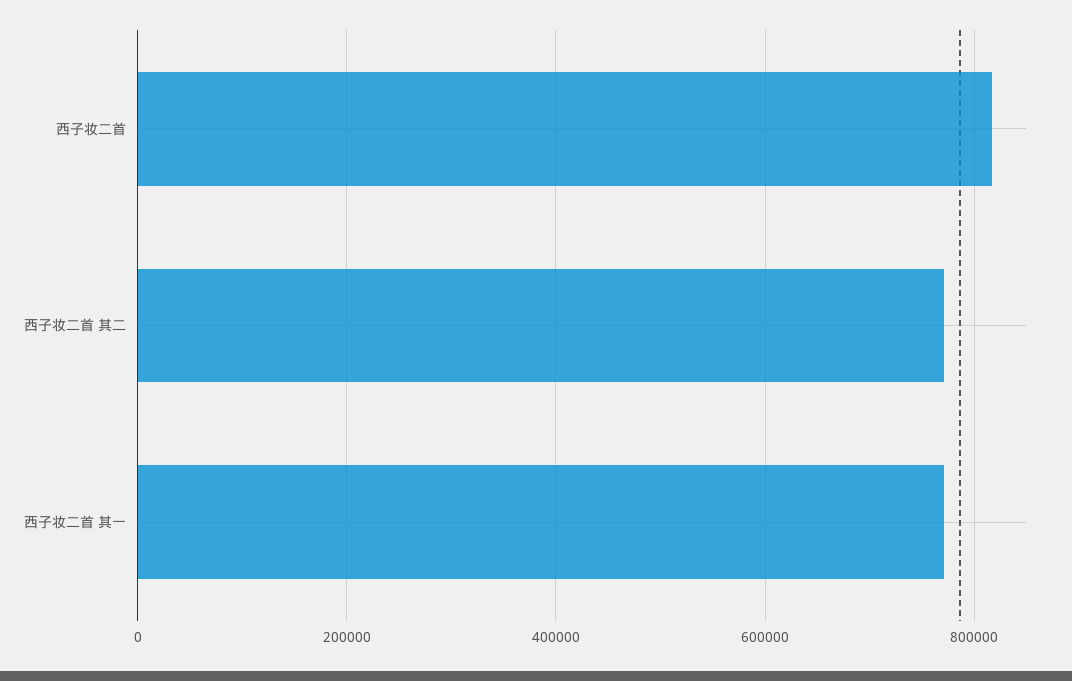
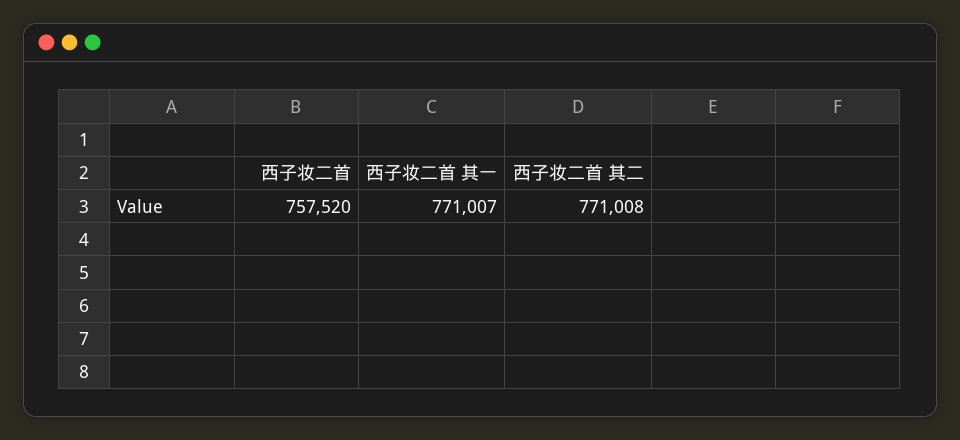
  {
-   "西子妆二首": 820000,
+   "西子妆二首": 757520,
    "西子妆二首 其二": 771008,
    "西子妆二首 其一": 771007
  }

